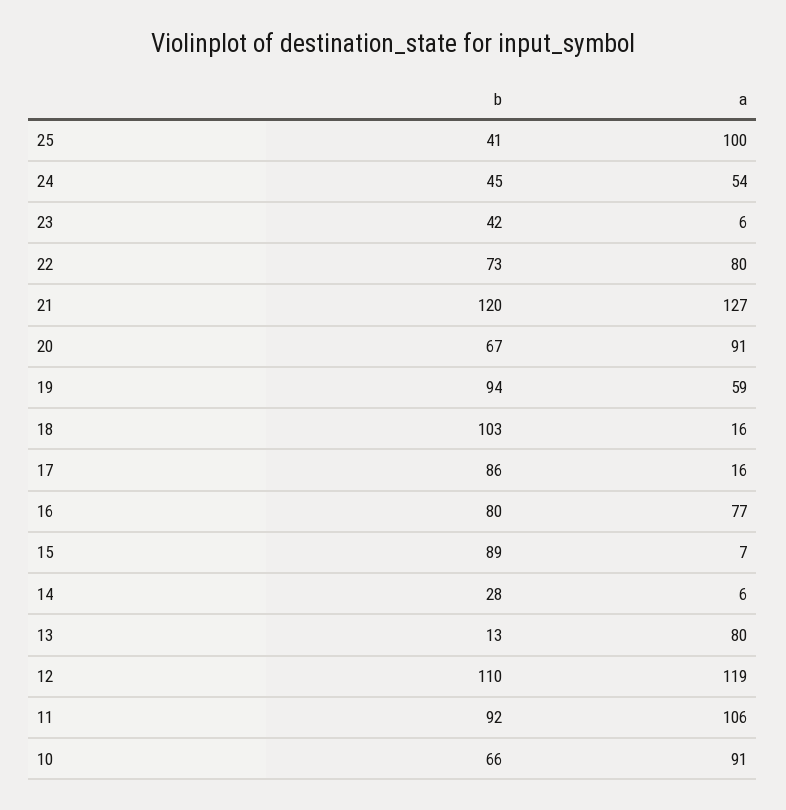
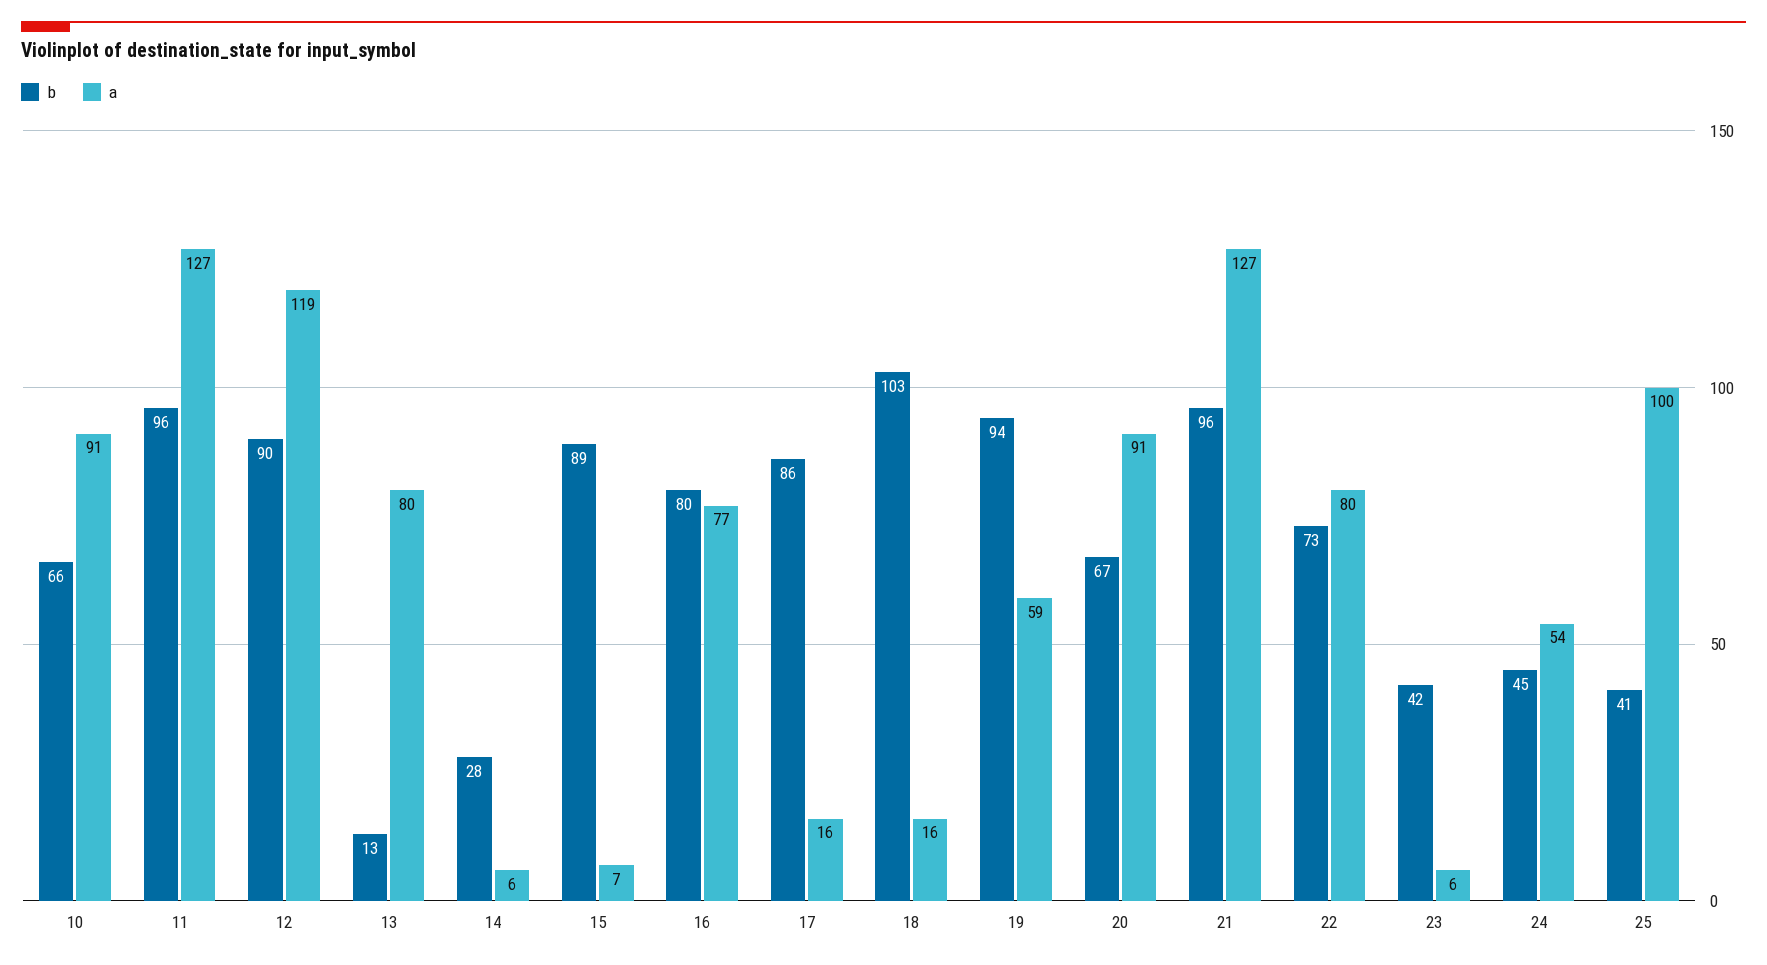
  {
    "b": {
      "25": 41,
      "24": 45,
      "23": 42,
      "22": 73,
-     "21": 120,
+     "21": 96,
      "20": 67,
      "19": 94,
      "18": 103,
      "17": 86,
      "16": 80,
      "15": 89,
      "14": 28,
      "13": 13,
-     "12": 110,
+     "12": 90,
-     "11": 92,
+     "11": 96,
      "10": 66
    },
    "a": {
      "25": 100,
      "24": 54,
      "23": 6,
      "22": 80,
      "21": 127,
      "20": 91,
      "19": 59,
      "18": 16,
      "17": 16,
      "16": 77,
      "15": 7,
      "14": 6,
      "13": 80,
      "12": 119,
-     "11": 106,
+     "11": 127,
      "10": 91
    }
  }

